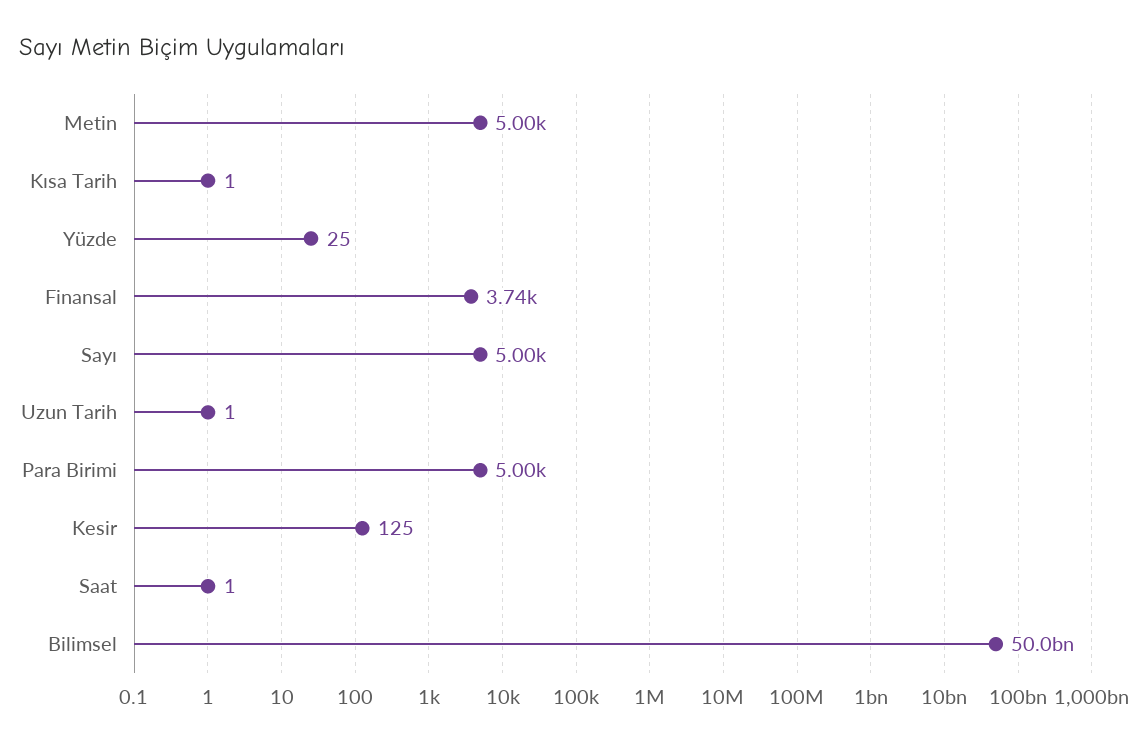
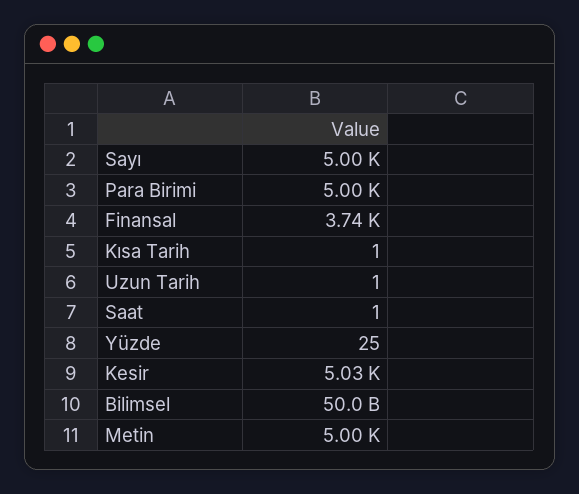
  {
    "Metin": 5000,
    "Kısa Tarih": 1,
    "Yüzde": 25,
    "Finansal": 3740,
    "Sayı": 5000,
    "Uzun Tarih": 1,
    "Para Birimi": 5000,
-   "Kesir": 125,
+   "Kesir": 5030,
    "Saat": 1,
    "Bilimsel": 50000000000
  }

